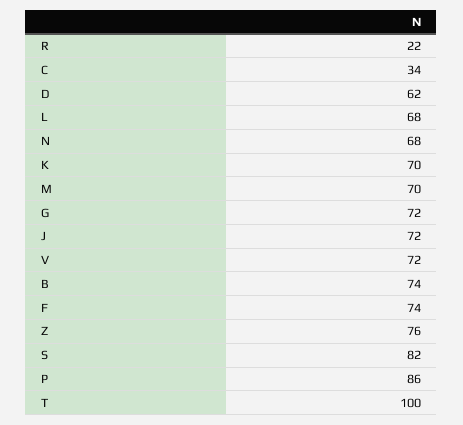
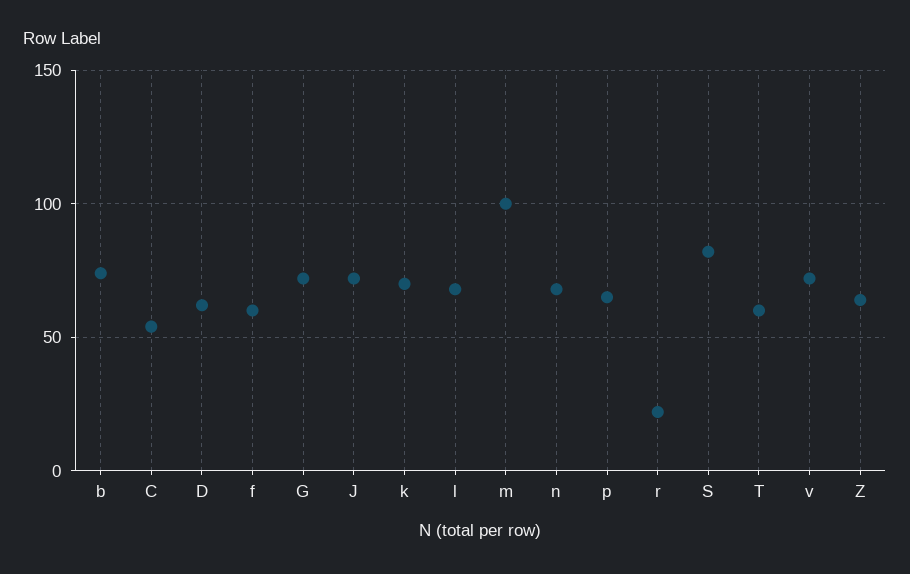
  {
    "R": 22,
-   "C": 34,
+   "C": 55,
    "D": 62,
    "L": 68,
    "N": 68,
    "K": 70,
-   "M": 70,
+   "M": 100,
    "G": 72,
    "J": 72,
    "V": 72,
    "B": 74,
-   "F": 74,
+   "F": 60,
-   "Z": 76,
+   "Z": 65,
    "S": 82,
-   "P": 86,
+   "P": 65,
-   "T": 100
+   "T": 60
  }

